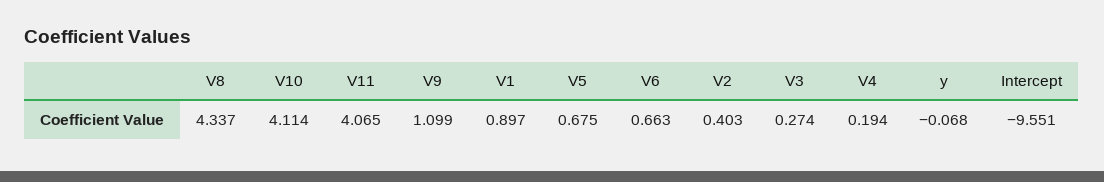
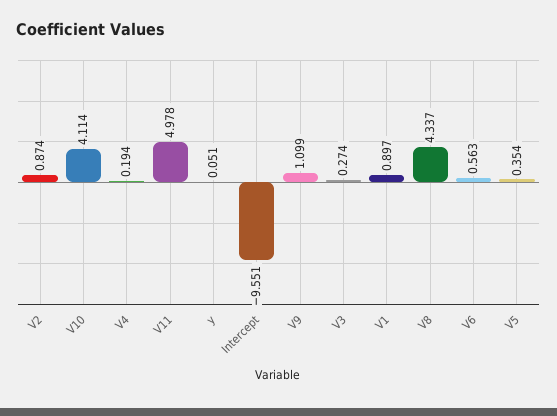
  {
    "V8": 4.337,
    "V10": 4.114,
-   "V11": 4.065,
+   "V11": 4.978,
    "V9": 1.099,
    "V1": 0.897,
-   "V5": 0.675,
+   "V5": 0.354,
-   "V6": 0.663,
+   "V6": 0.563,
-   "V2": 0.403,
+   "V2": 0.874,
    "V3": 0.274,
    "V4": 0.194,
-   "y": -0.068,
+   "y": 0.051,
    "Intercept": -9.551
  }

